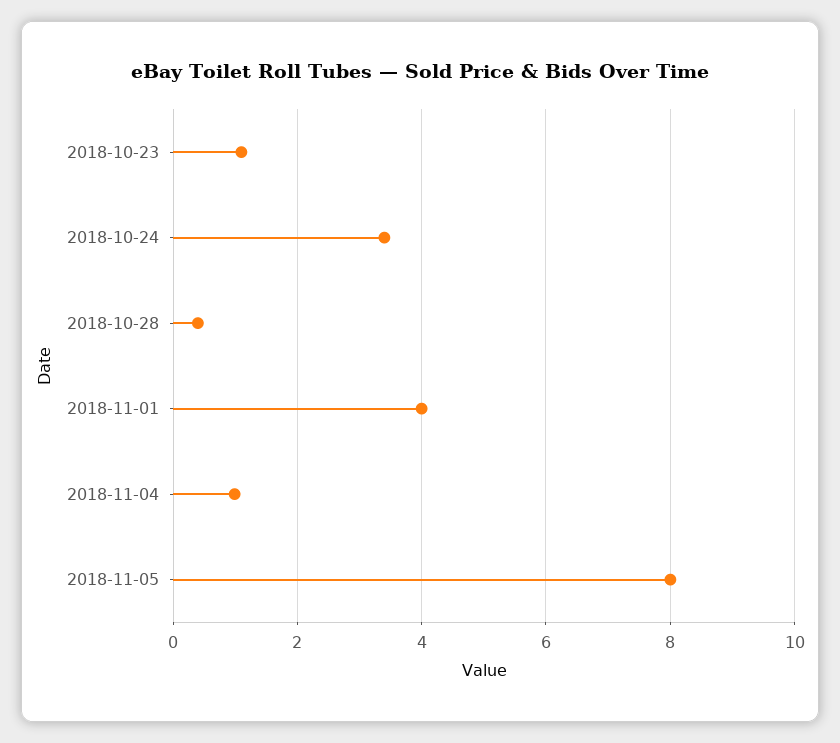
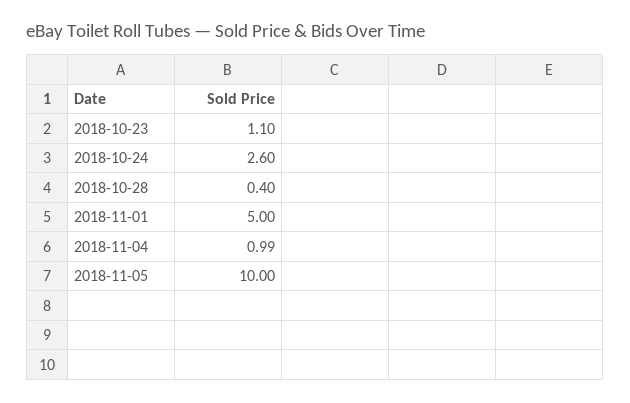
  {
    "2018-10-23": 1.1,
-   "2018-10-24": 3.4,
+   "2018-10-24": 2.6,
    "2018-10-28": 0.4,
-   "2018-11-01": 4,
+   "2018-11-01": 5,
    "2018-11-04": 0.99,
-   "2018-11-05": 8
+   "2018-11-05": 10
  }

